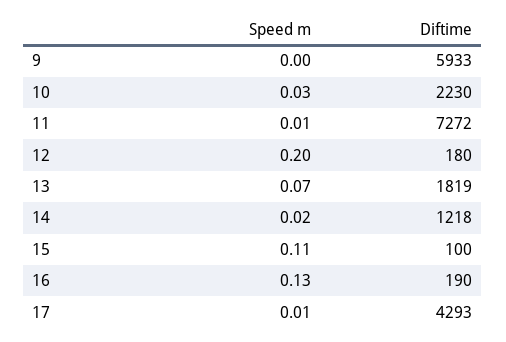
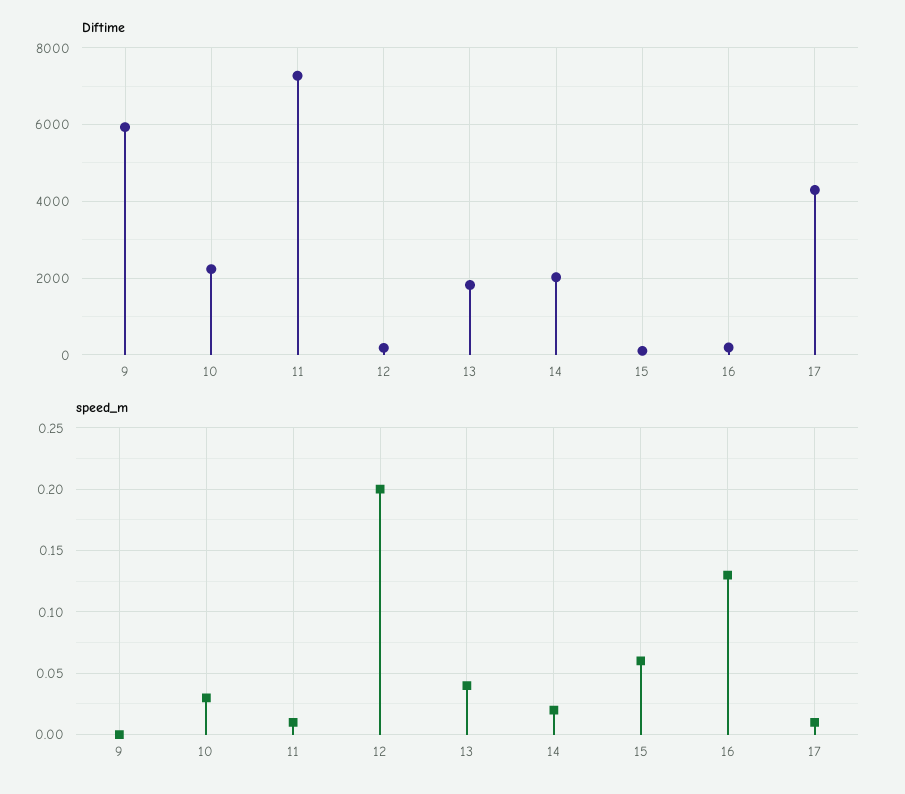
  {
    "Speed m": {
      "9": 0,
      "10": 0.03,
      "11": 0.01,
      "12": 0.2,
-     "13": 0.07,
+     "13": 0.04,
      "14": 0.02,
-     "15": 0.11,
+     "15": 0.06,
      "16": 0.13,
      "17": 0.01
    },
    "Diftime": {
      "9": 5933,
      "10": 2230,
      "11": 7272,
      "12": 180,
      "13": 1819,
-     "14": 1218,
+     "14": 2000,
      "15": 100,
      "16": 190,
      "17": 4293
    }
  }

